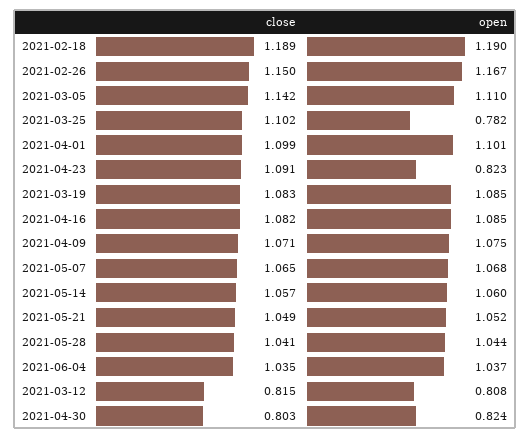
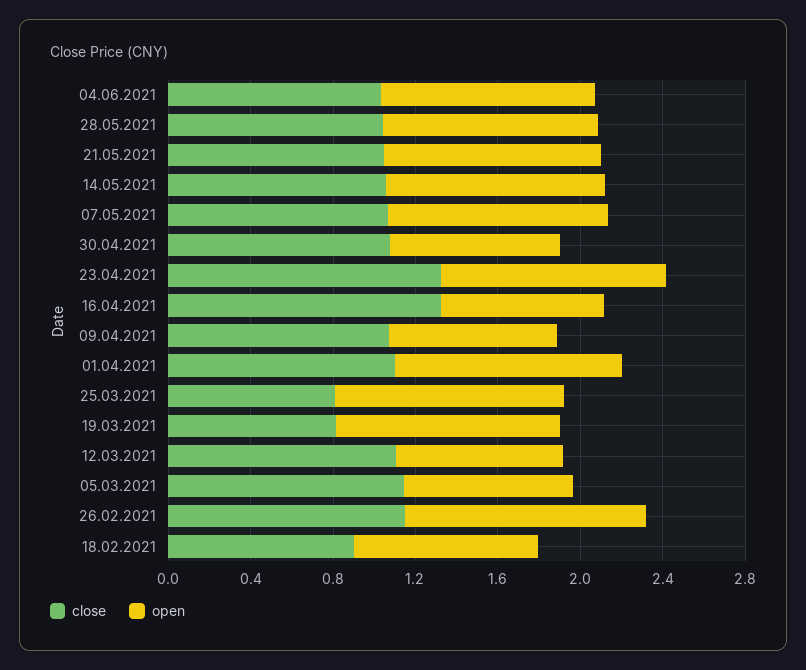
  {
    "close": {
-     "2021-02-18": 1.189,
+     "2021-02-18": 0.9,
      "2021-02-26": 1.15,
      "2021-03-05": 1.142,
-     "2021-03-25": 1.102,
+     "2021-03-25": 0.8,
      "2021-04-01": 1.099,
-     "2021-04-23": 1.091,
+     "2021-04-23": 1.3,
-     "2021-03-19": 1.083,
+     "2021-03-19": 0.8,
-     "2021-04-16": 1.082,
+     "2021-04-16": 1.3,
      "2021-04-09": 1.071,
      "2021-05-07": 1.065,
      "2021-05-14": 1.057,
      "2021-05-21": 1.049,
      "2021-05-28": 1.041,
      "2021-06-04": 1.035,
-     "2021-03-12": 0.815,
+     "2021-03-12": 1.1,
-     "2021-04-30": 0.803
+     "2021-04-30": 1.1
    },
    "open": {
-     "2021-02-18": 1.19,
+     "2021-02-18": 0.9,
      "2021-02-26": 1.167,
-     "2021-03-05": 1.11,
+     "2021-03-05": 0.8,
-     "2021-03-25": 0.782,
+     "2021-03-25": 1.1,
      "2021-04-01": 1.101,
-     "2021-04-23": 0.823,
+     "2021-04-23": 1.1,
      "2021-03-19": 1.085,
-     "2021-04-16": 1.085,
+     "2021-04-16": 0.8,
-     "2021-04-09": 1.075,
+     "2021-04-09": 0.8,
      "2021-05-07": 1.068,
      "2021-05-14": 1.06,
      "2021-05-21": 1.052,
      "2021-05-28": 1.044,
      "2021-06-04": 1.037,
      "2021-03-12": 0.808,
      "2021-04-30": 0.824
    }
  }

